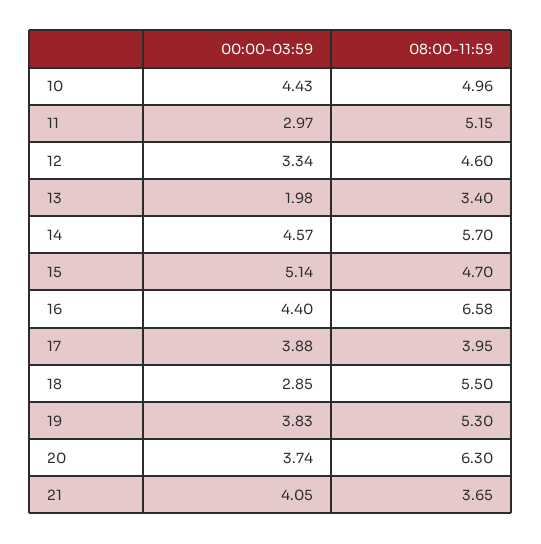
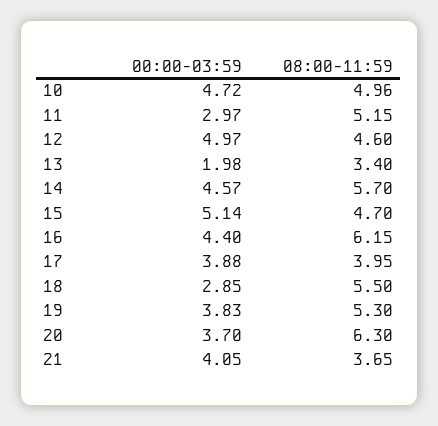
  {
    "00:00-03:59": {
-     "10": 4.43,
+     "10": 4.72,
      "11": 2.97,
-     "12": 3.34,
+     "12": 4.97,
      "13": 1.98,
      "14": 4.57,
      "15": 5.14,
      "16": 4.4,
      "17": 3.88,
      "18": 2.85,
      "19": 3.83,
-     "20": 3.74,
+     "20": 3.7,
      "21": 4.05
    },
    "08:00-11:59": {
      "10": 4.96,
      "11": 5.15,
      "12": 4.6,
      "13": 3.4,
      "14": 5.7,
      "15": 4.7,
-     "16": 6.58,
+     "16": 6.15,
      "17": 3.95,
      "18": 5.5,
      "19": 5.3,
      "20": 6.3,
      "21": 3.65
    }
  }

